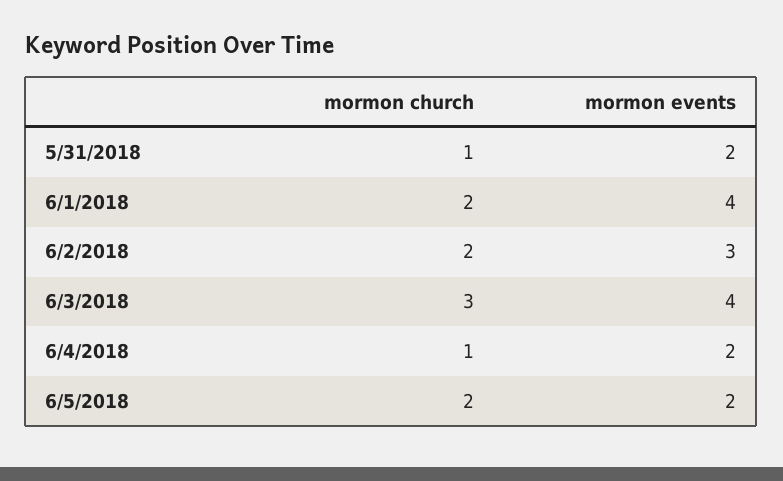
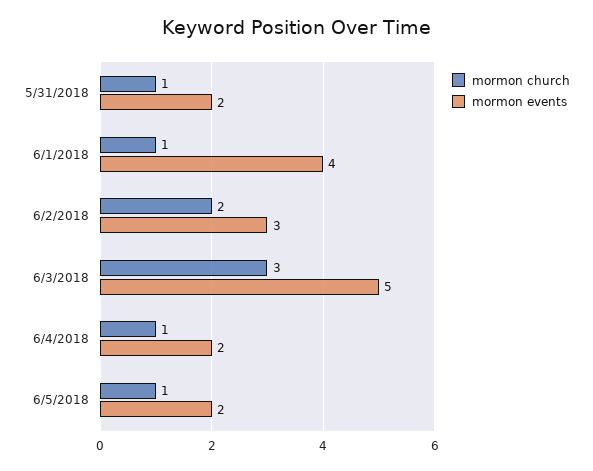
  {
    "mormon church": {
      "5/31/2018": 1,
-     "6/1/2018": 2,
+     "6/1/2018": 1,
      "6/2/2018": 2,
      "6/3/2018": 3,
      "6/4/2018": 1,
-     "6/5/2018": 2
+     "6/5/2018": 1
    },
    "mormon events": {
      "5/31/2018": 2,
      "6/1/2018": 4,
      "6/2/2018": 3,
-     "6/3/2018": 4,
+     "6/3/2018": 5,
      "6/4/2018": 2,
      "6/5/2018": 2
    }
  }

